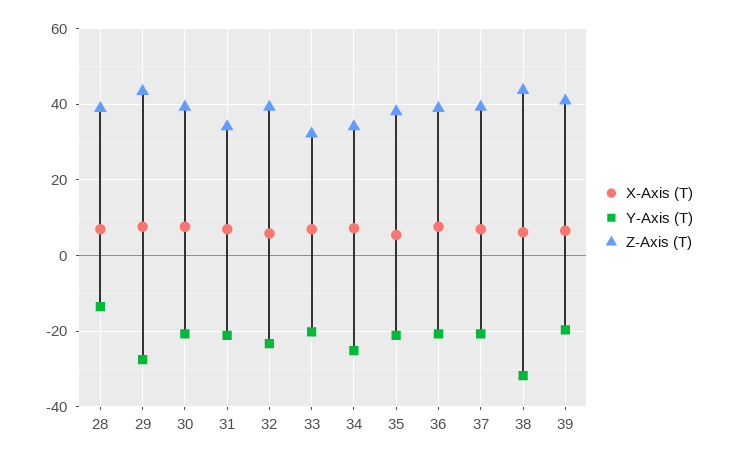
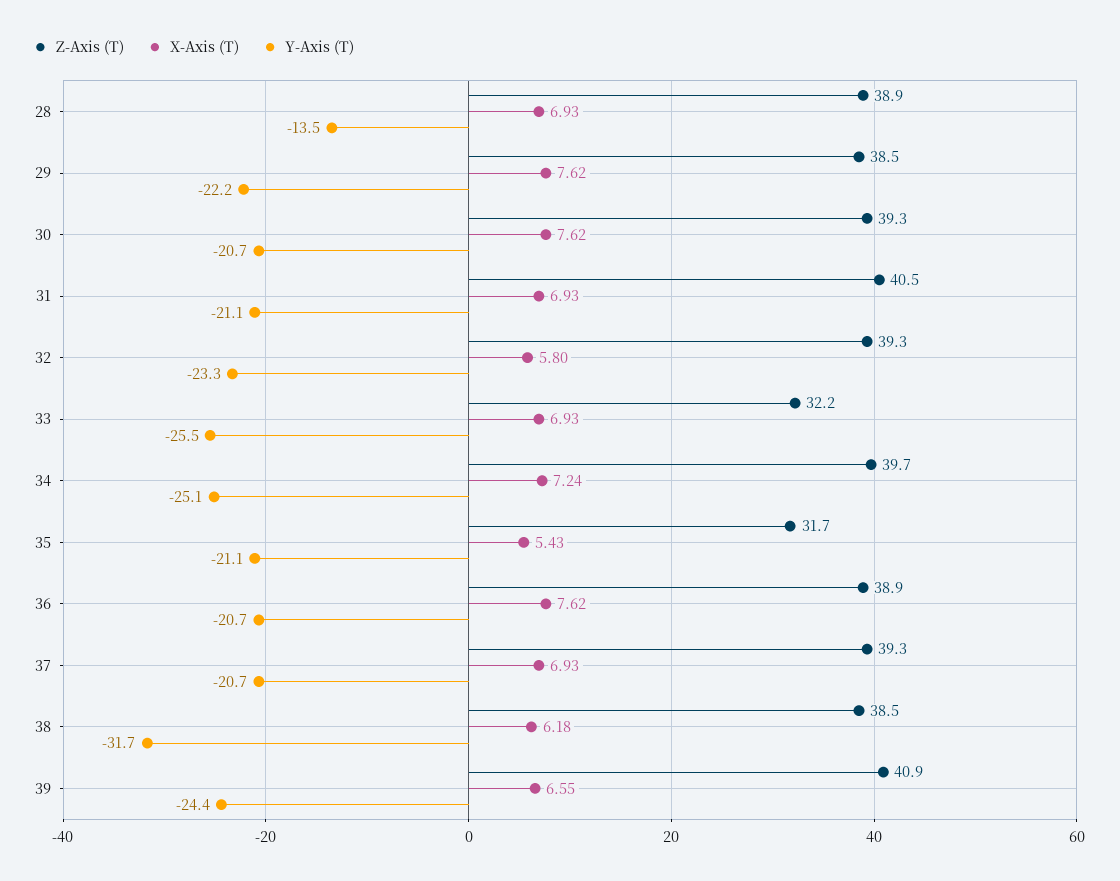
  {
    "X-Axis (T)": {
      "28": 6.93,
      "29": 7.62,
      "30": 7.62,
      "31": 6.93,
      "32": 5.8,
      "33": 6.93,
      "34": 7.24,
      "35": 5.43,
      "36": 7.62,
      "37": 6.93,
      "38": 6.18,
      "39": 6.55
    },
    "Y-Axis (T)": {
      "28": -13.5,
-     "29": -28,
+     "29": -22.2,
      "30": -20.7,
      "31": -21.1,
      "32": -23.3,
-     "33": -20,
+     "33": -25.5,
      "34": -25.1,
      "35": -21.1,
      "36": -20.7,
      "37": -20.7,
      "38": -31.7,
-     "39": -20
+     "39": -24.4
    },
    "Z-Axis (T)": {
      "28": 38.9,
-     "29": 44,
+     "29": 38.5,
      "30": 39.3,
-     "31": 34,
+     "31": 40.5,
      "32": 39.3,
      "33": 32.2,
-     "34": 34,
+     "34": 39.7,
-     "35": 38,
+     "35": 31.7,
      "36": 38.9,
      "37": 39.3,
-     "38": 44,
+     "38": 38.5,
      "39": 40.9
    }
  }

